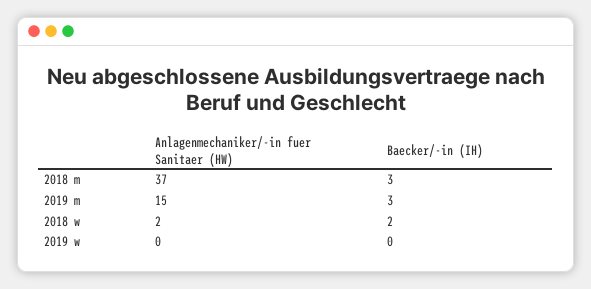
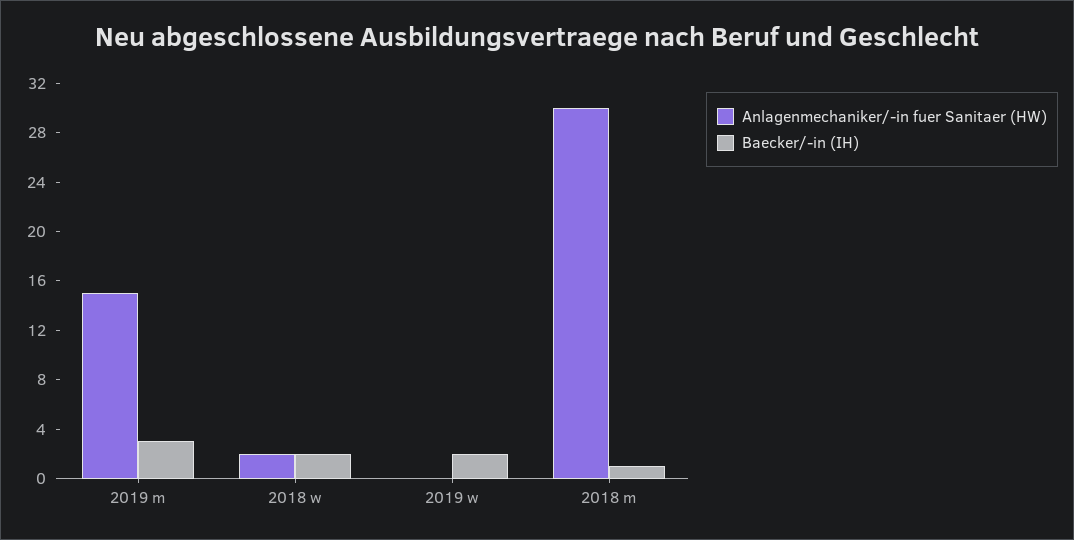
  {
    "Anlagenmechaniker/-in fuer Sanitaer (HW)": {
-     "2018 m": 37,
+     "2018 m": 30,
      "2019 m": 15,
      "2018 w": 2,
      "2019 w": 0
    },
    "Baecker/-in (IH)": {
-     "2018 m": 3,
+     "2018 m": 1,
      "2019 m": 3,
      "2018 w": 2,
-     "2019 w": 0
+     "2019 w": 2
    }
  }

